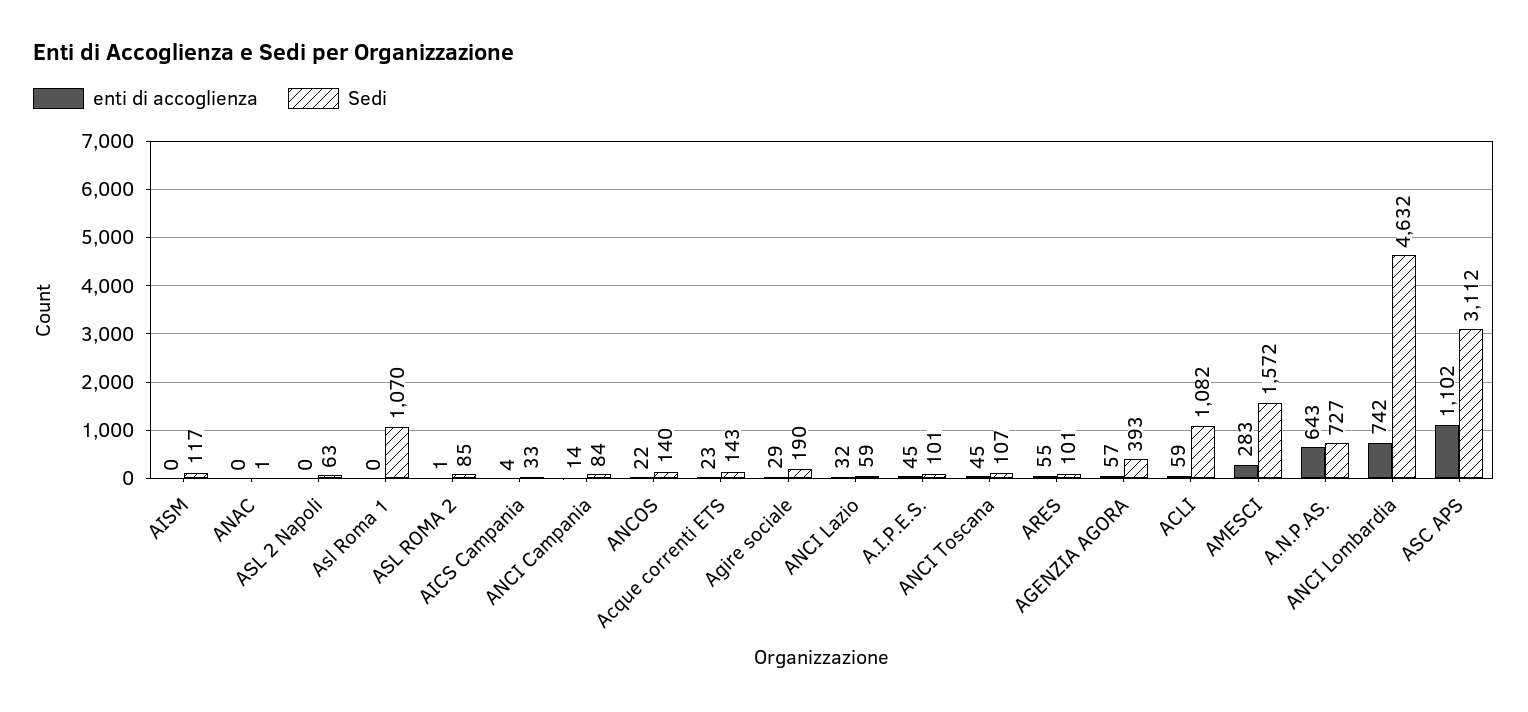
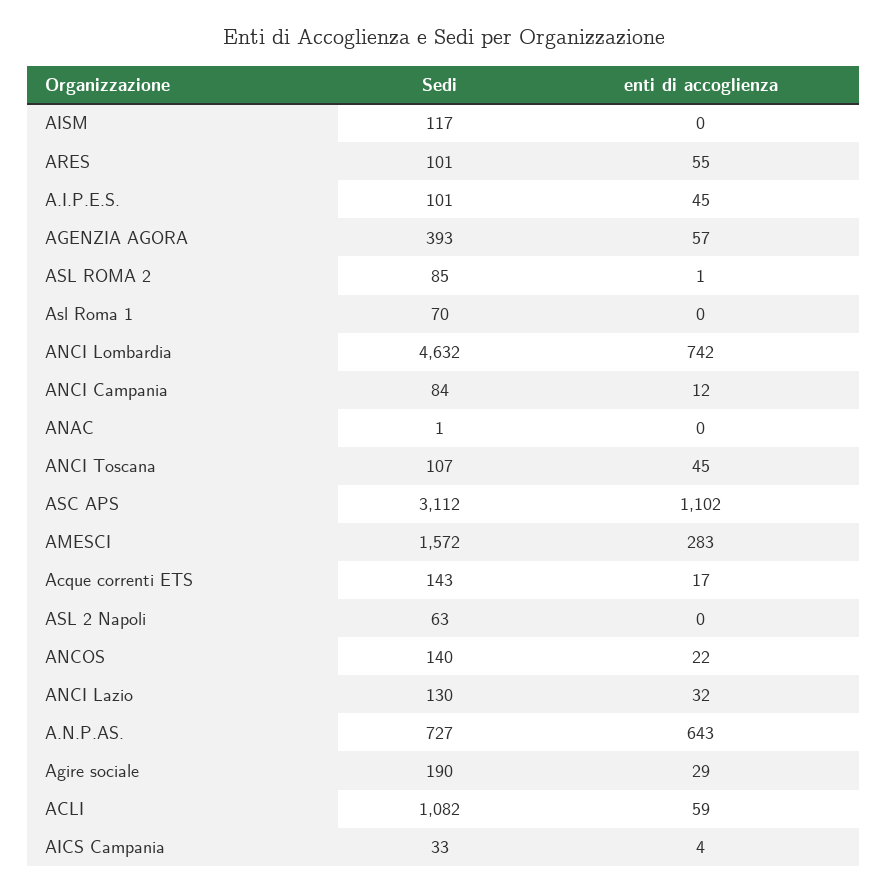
  {
    "enti di accoglienza": {
      "AISM": 0,
      "ANAC": 0,
      "ASL 2 Napoli": 0,
      "Asl Roma 1": 0,
      "ASL ROMA 2": 1,
      "AICS Campania": 4,
-     "ANCI Campania": 14,
+     "ANCI Campania": 12,
      "ANCOS": 22,
-     "Acque correnti ETS": 23,
+     "Acque correnti ETS": 17,
      "Agire sociale": 29,
      "ANCI Lazio": 32,
      "A.I.P.E.S.": 45,
      "ANCI Toscana": 45,
      "ARES": 55,
      "AGENZIA AGORA": 57,
      "ACLI": 59,
      "AMESCI": 283,
      "A.N.P.AS.": 643,
      "ANCI Lombardia": 742,
      "ASC APS": 1102
    },
    "Sedi": {
      "AISM": 117,
      "ANAC": 1,
      "ASL 2 Napoli": 63,
-     "Asl Roma 1": 1070,
+     "Asl Roma 1": 70,
      "ASL ROMA 2": 85,
      "AICS Campania": 33,
      "ANCI Campania": 84,
      "ANCOS": 140,
      "Acque correnti ETS": 143,
      "Agire sociale": 190,
-     "ANCI Lazio": 59,
+     "ANCI Lazio": 130,
      "A.I.P.E.S.": 101,
      "ANCI Toscana": 107,
      "ARES": 101,
      "AGENZIA AGORA": 393,
      "ACLI": 1082,
      "AMESCI": 1572,
      "A.N.P.AS.": 727,
      "ANCI Lombardia": 4632,
      "ASC APS": 3112
    }
  }

